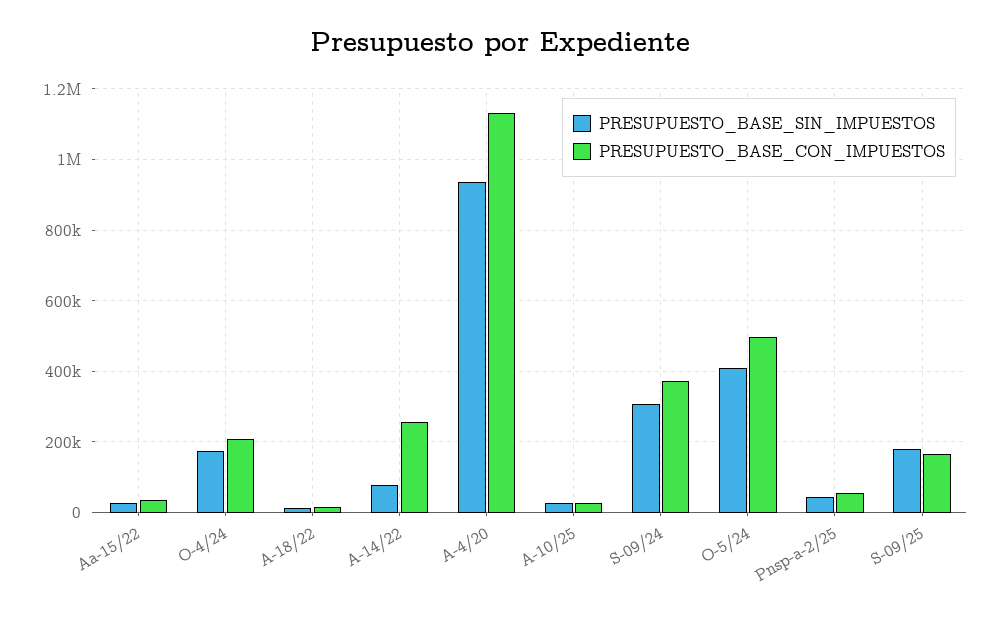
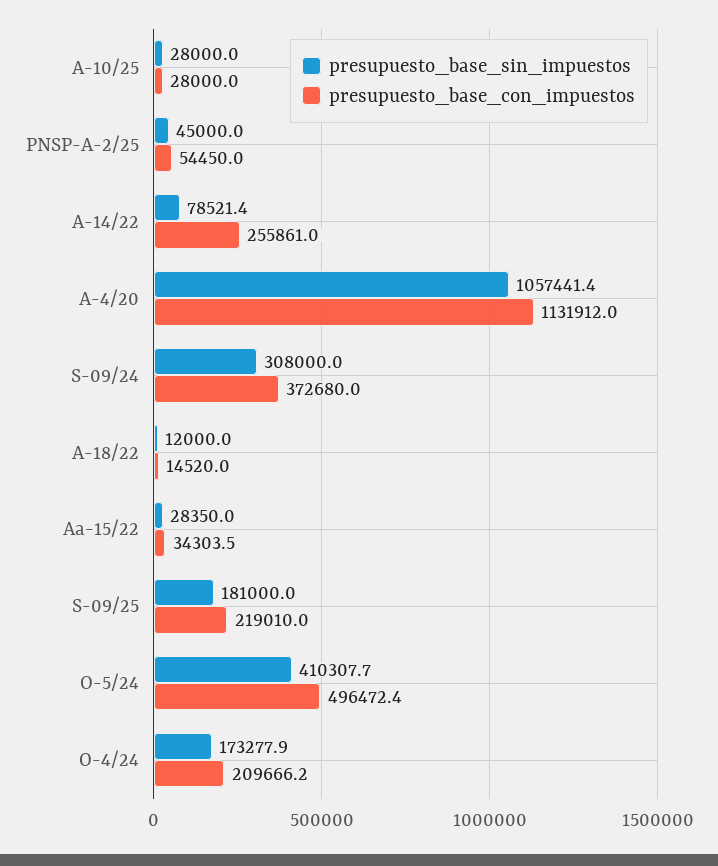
  {
    "PRESUPUESTO_BASE_SIN_IMPUESTOS": {
      "Aa-15/22": 28350,
      "O-4/24": 173277.9,
      "A-18/22": 12000,
      "A-14/22": 78521.4,
-     "A-4/20": 940000,
+     "A-4/20": 1057441.4,
      "A-10/25": 28000,
      "S-09/24": 308000,
      "O-5/24": 410307.7,
      "Pnsp-a-2/25": 45000,
      "S-09/25": 181000
    },
    "PRESUPUESTO_BASE_CON_IMPUESTOS": {
      "Aa-15/22": 34303.5,
      "O-4/24": 209666.2,
      "A-18/22": 14520,
      "A-14/22": 255861,
      "A-4/20": 1131912,
      "A-10/25": 28000,
      "S-09/24": 372680,
      "O-5/24": 496472.4,
      "Pnsp-a-2/25": 54450,
-     "S-09/25": 160000
+     "S-09/25": 219010
    }
  }

